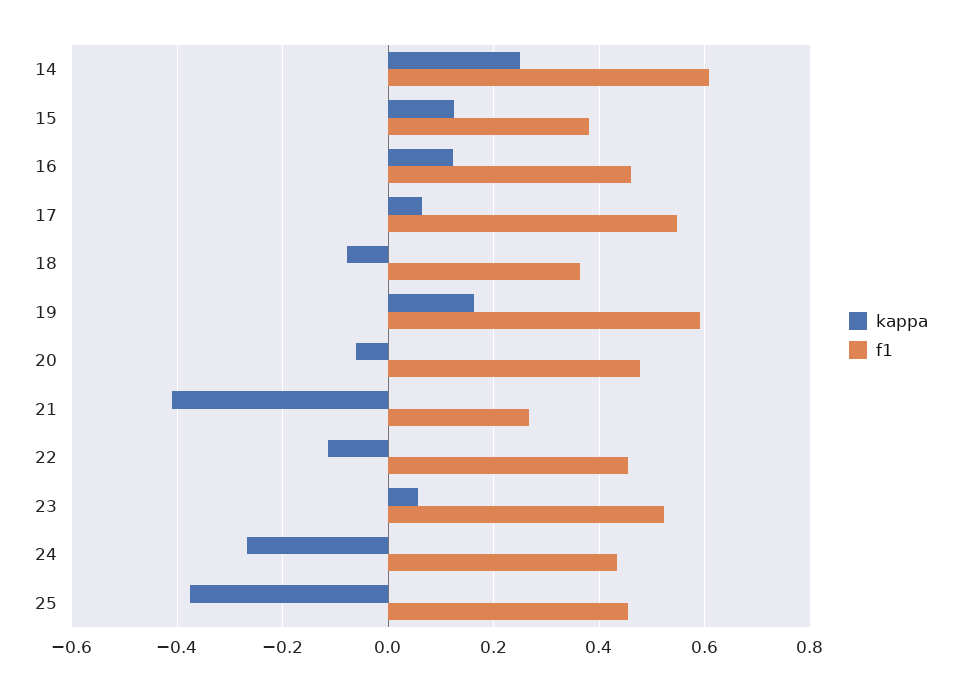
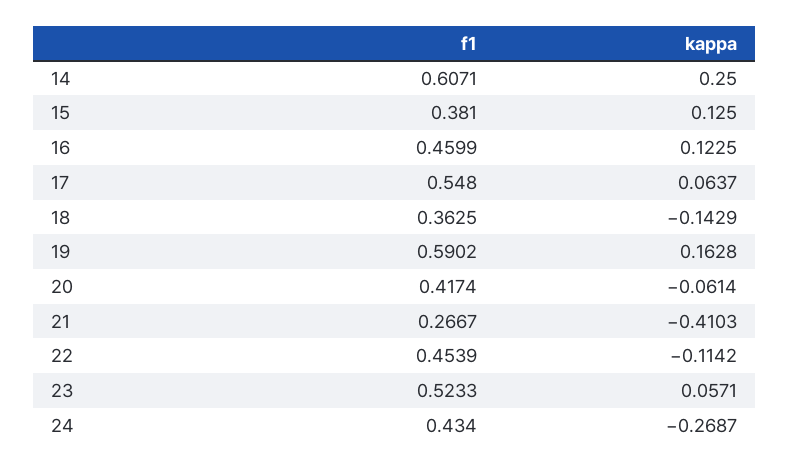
  {
    "kappa": {
      "14": 0.25,
      "15": 0.125,
      "16": 0.1225,
      "17": 0.0637,
-     "18": -0.08,
+     "18": -0.1429,
      "19": 0.1628,
      "20": -0.0614,
      "21": -0.4103,
      "22": -0.1142,
      "23": 0.0571,
-     "24": -0.2687,
+     "24": -0.2687
-     "25": -0.38
    },
    "f1": {
      "14": 0.6071,
      "15": 0.381,
      "16": 0.4599,
      "17": 0.548,
      "18": 0.3625,
      "19": 0.5902,
-     "20": 0.48,
+     "20": 0.4174,
      "21": 0.2667,
      "22": 0.4539,
      "23": 0.5233,
-     "24": 0.434,
+     "24": 0.434
-     "25": 0.46
    }
  }

